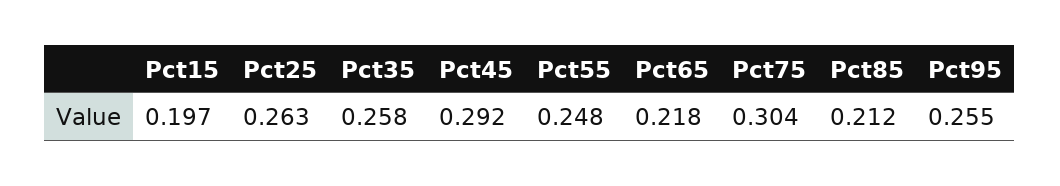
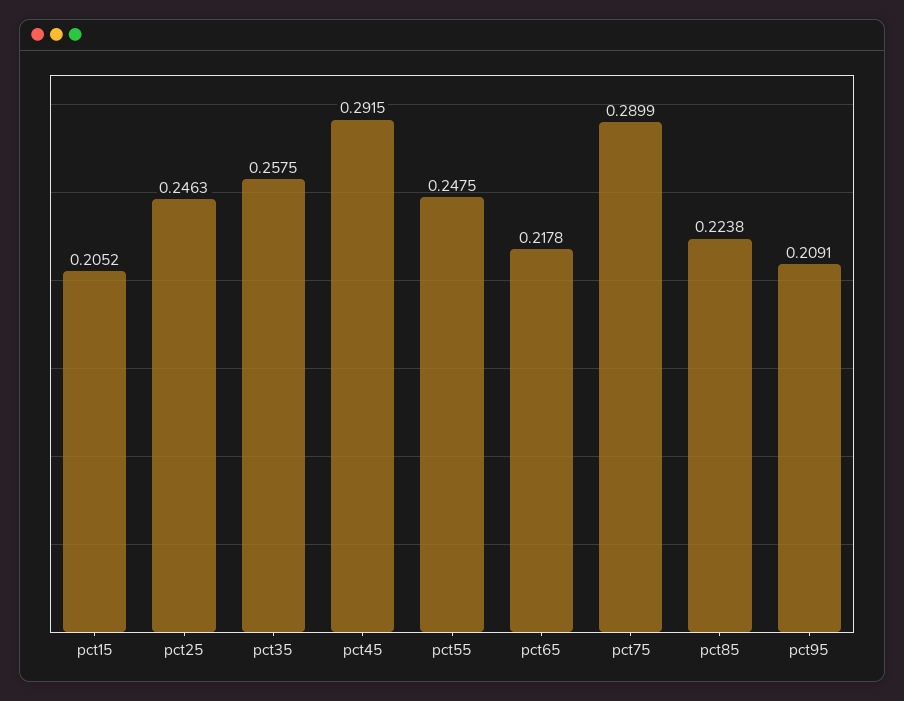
  {
-   "Pct15": 0.197,
+   "Pct15": 0.2052,
-   "Pct25": 0.263,
+   "Pct25": 0.2463,
    "Pct35": 0.2575,
    "Pct45": 0.2915,
    "Pct55": 0.2475,
    "Pct65": 0.2178,
-   "Pct75": 0.304,
+   "Pct75": 0.2899,
-   "Pct85": 0.212,
+   "Pct85": 0.2238,
-   "Pct95": 0.255
+   "Pct95": 0.2091
  }

